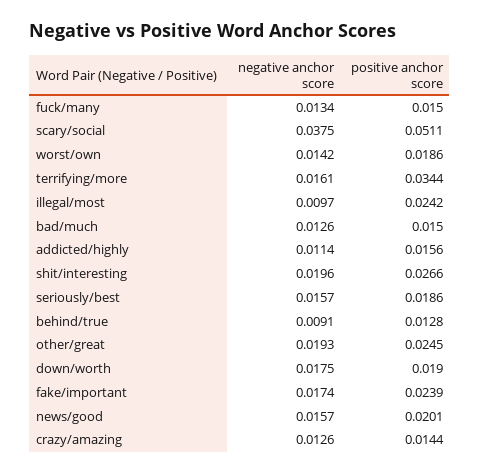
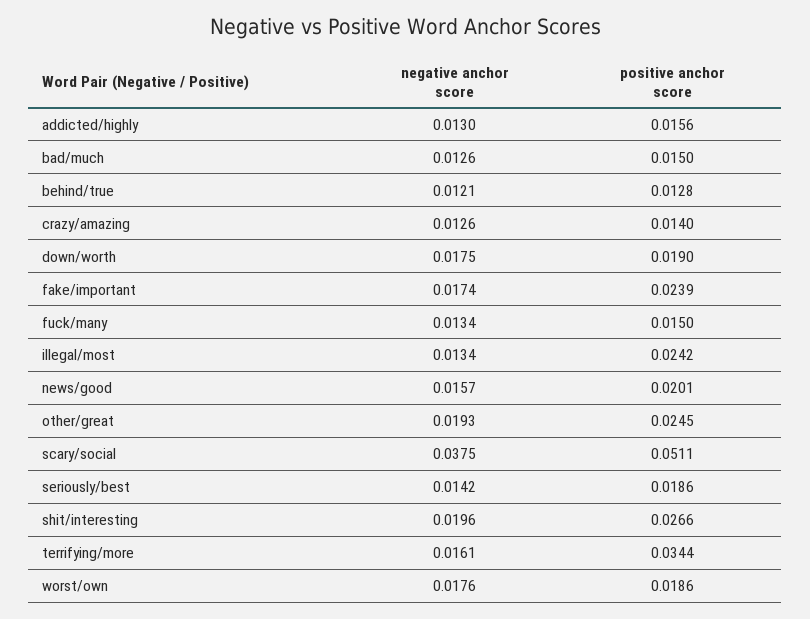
  {
    "negative anchor score": {
      "fuck/many": 0.0134,
      "scary/social": 0.0375,
-     "worst/own": 0.0142,
+     "worst/own": 0.0176,
      "terrifying/more": 0.0161,
-     "illegal/most": 0.0097,
+     "illegal/most": 0.0134,
      "bad/much": 0.0126,
-     "addicted/highly": 0.0114,
+     "addicted/highly": 0.013,
      "shit/interesting": 0.0196,
-     "seriously/best": 0.0157,
+     "seriously/best": 0.0142,
-     "behind/true": 0.0091,
+     "behind/true": 0.0121,
      "other/great": 0.0193,
      "down/worth": 0.0175,
      "fake/important": 0.0174,
      "news/good": 0.0157,
      "crazy/amazing": 0.0126
    },
    "positive anchor score": {
      "fuck/many": 0.015,
      "scary/social": 0.0511,
      "worst/own": 0.0186,
      "terrifying/more": 0.0344,
      "illegal/most": 0.0242,
      "bad/much": 0.015,
      "addicted/highly": 0.0156,
      "shit/interesting": 0.0266,
      "seriously/best": 0.0186,
      "behind/true": 0.0128,
      "other/great": 0.0245,
      "down/worth": 0.019,
      "fake/important": 0.0239,
      "news/good": 0.0201,
-     "crazy/amazing": 0.0144
+     "crazy/amazing": 0.014
    }
  }

